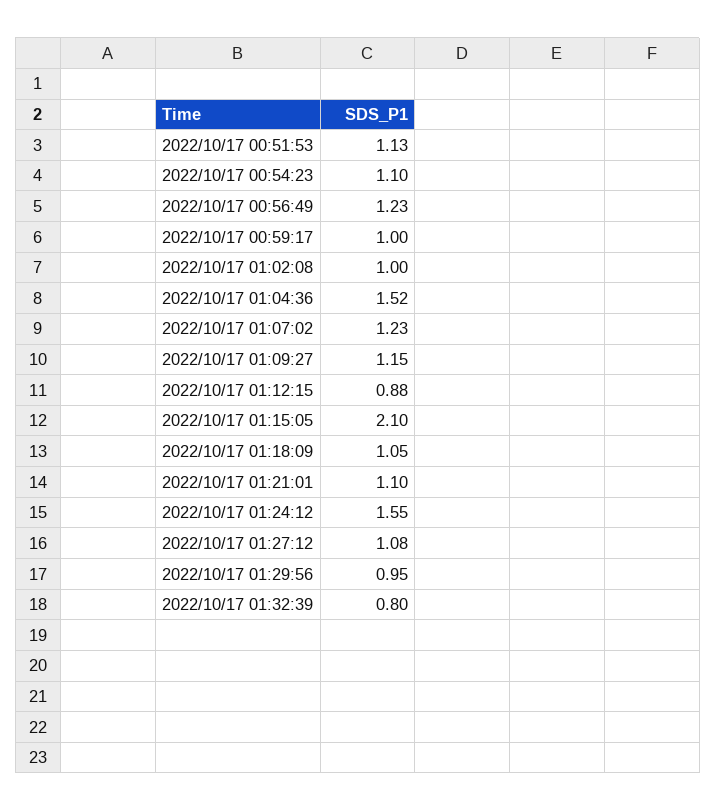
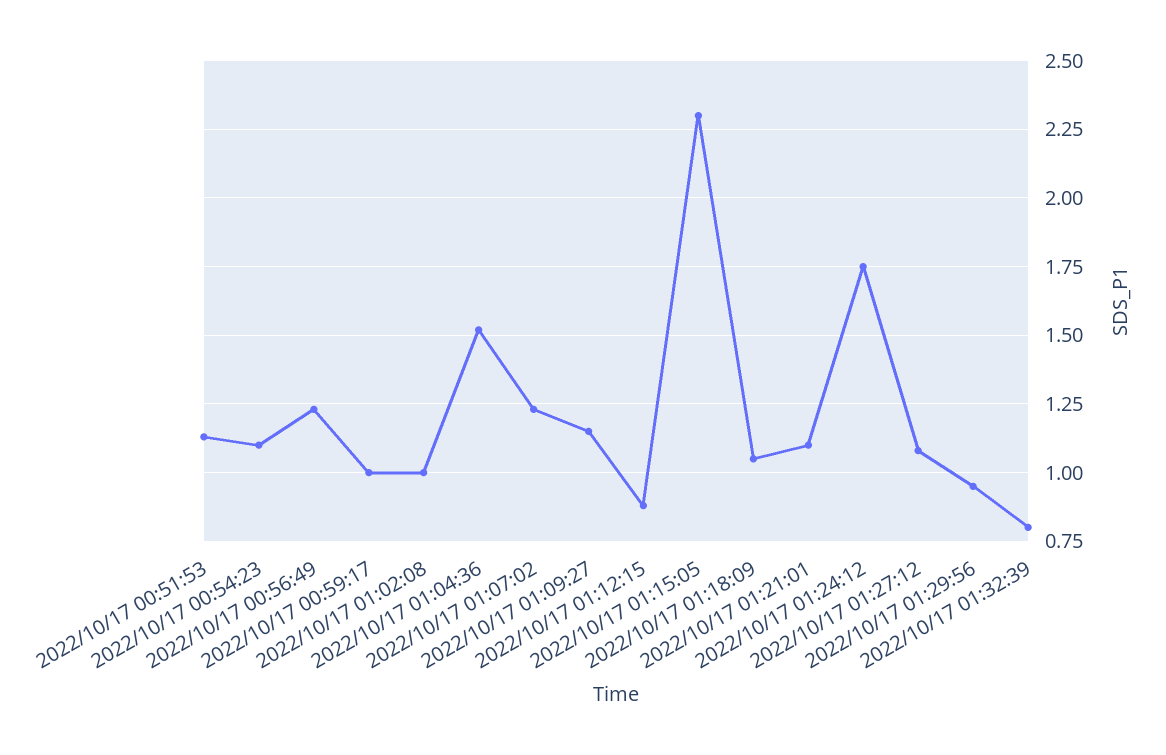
  {
    "2022/10/17 00:51:53": 1.13,
    "2022/10/17 00:54:23": 1.1,
    "2022/10/17 00:56:49": 1.23,
    "2022/10/17 00:59:17": 1,
    "2022/10/17 01:02:08": 1,
    "2022/10/17 01:04:36": 1.52,
    "2022/10/17 01:07:02": 1.23,
    "2022/10/17 01:09:27": 1.15,
    "2022/10/17 01:12:15": 0.88,
-   "2022/10/17 01:15:05": 2.1,
+   "2022/10/17 01:15:05": 2.3,
    "2022/10/17 01:18:09": 1.05,
    "2022/10/17 01:21:01": 1.1,
-   "2022/10/17 01:24:12": 1.55,
+   "2022/10/17 01:24:12": 1.75,
    "2022/10/17 01:27:12": 1.08,
    "2022/10/17 01:29:56": 0.95,
    "2022/10/17 01:32:39": 0.8
  }

